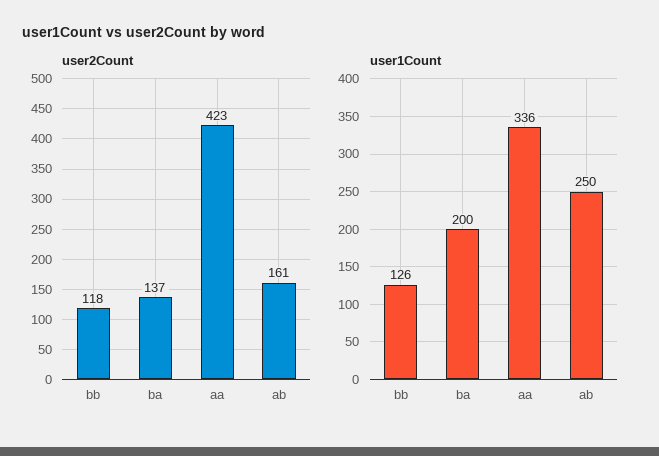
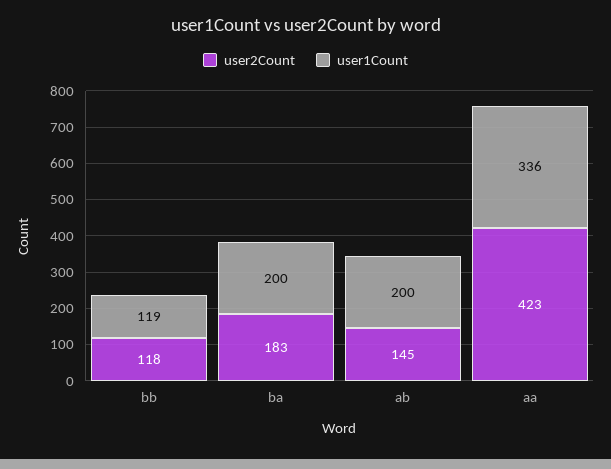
  {
    "user2Count": {
      "bb": 118,
-     "ba": 137,
+     "ba": 183,
      "aa": 423,
-     "ab": 161
+     "ab": 145
    },
    "user1Count": {
-     "bb": 126,
+     "bb": 119,
      "ba": 200,
      "aa": 336,
-     "ab": 250
+     "ab": 200
    }
  }

